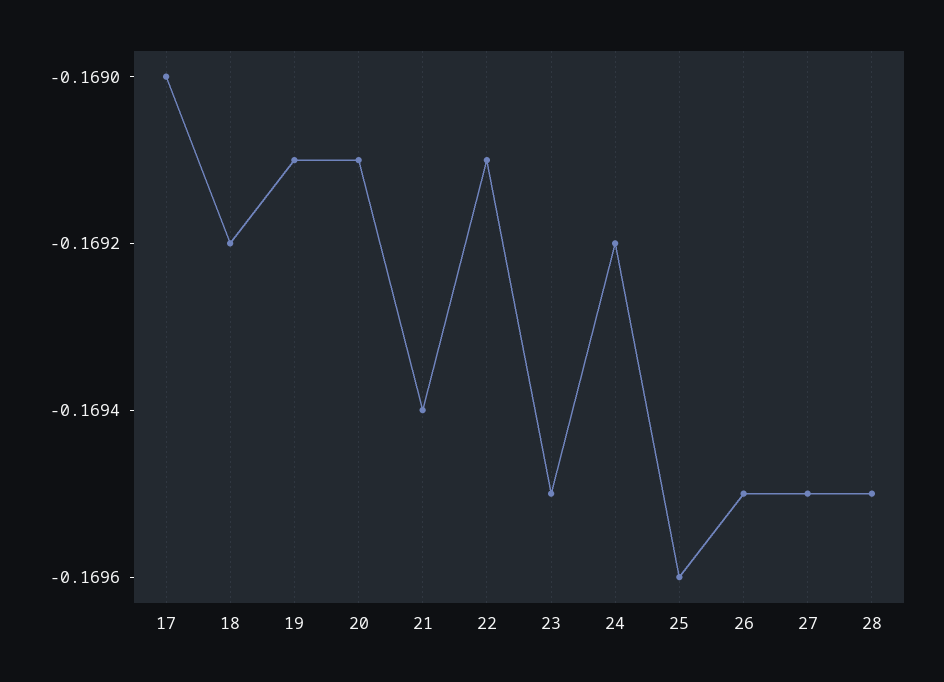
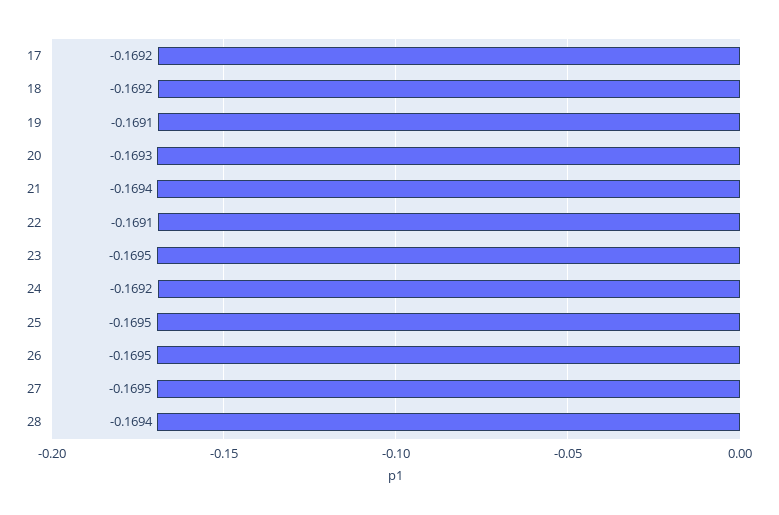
  {
-   "17": -0.169,
+   "17": -0.1692,
    "18": -0.1692,
    "19": -0.1691,
-   "20": -0.1691,
+   "20": -0.1693,
    "21": -0.1694,
    "22": -0.1691,
    "23": -0.1695,
    "24": -0.1692,
-   "25": -0.1696,
+   "25": -0.1695,
    "26": -0.1695,
    "27": -0.1695,
-   "28": -0.1695
+   "28": -0.1694
  }

